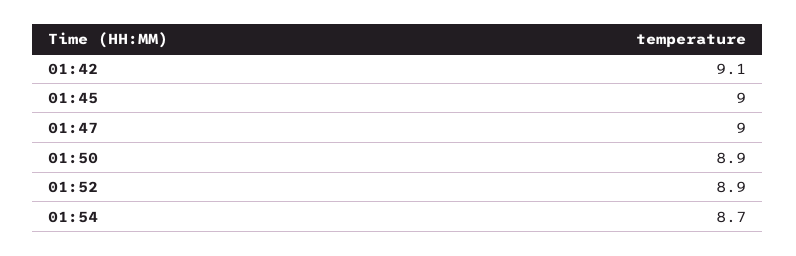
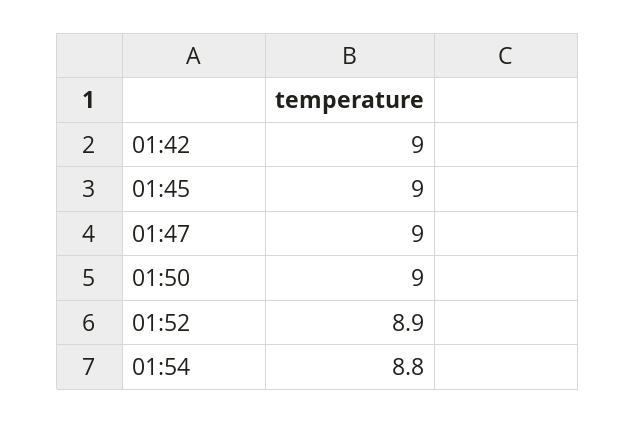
  {
-   "01:42": 9.1,
+   "01:42": 9,
    "01:45": 9,
    "01:47": 9,
-   "01:50": 8.9,
+   "01:50": 9,
    "01:52": 8.9,
-   "01:54": 8.7
+   "01:54": 8.8
  }

